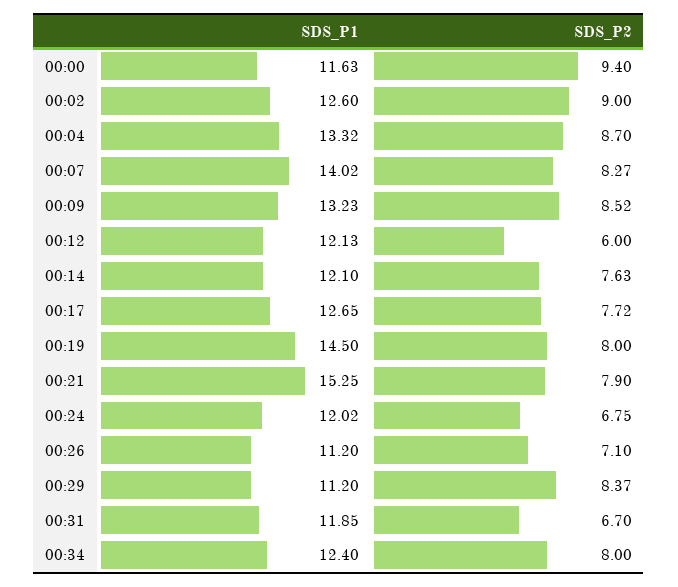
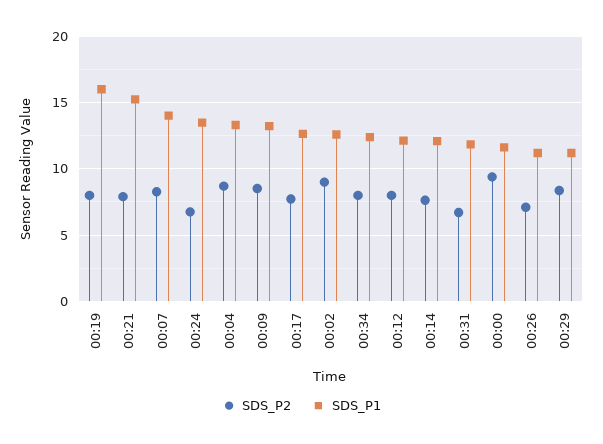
  {
    "SDS_P1": {
      "00:00": 11.63,
      "00:02": 12.6,
      "00:04": 13.32,
      "00:07": 14.02,
      "00:09": 13.23,
      "00:12": 12.13,
      "00:14": 12.1,
      "00:17": 12.65,
-     "00:19": 14.5,
+     "00:19": 16,
      "00:21": 15.25,
-     "00:24": 12.02,
+     "00:24": 13.5,
      "00:26": 11.2,
      "00:29": 11.2,
      "00:31": 11.85,
      "00:34": 12.4
    },
    "SDS_P2": {
      "00:00": 9.4,
      "00:02": 9,
      "00:04": 8.7,
      "00:07": 8.27,
      "00:09": 8.52,
-     "00:12": 6,
+     "00:12": 8,
      "00:14": 7.63,
      "00:17": 7.72,
      "00:19": 8,
      "00:21": 7.9,
      "00:24": 6.75,
      "00:26": 7.1,
      "00:29": 8.37,
      "00:31": 6.7,
      "00:34": 8
    }
  }

